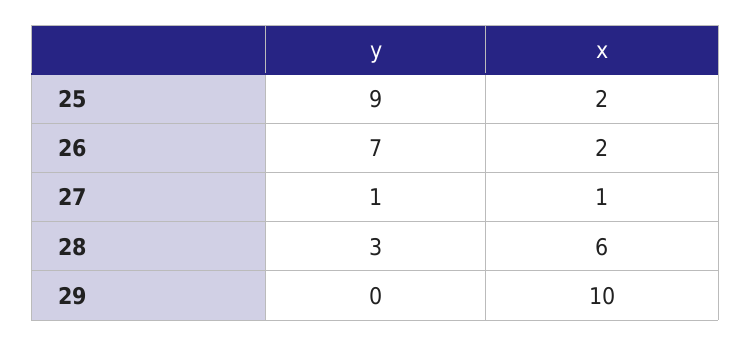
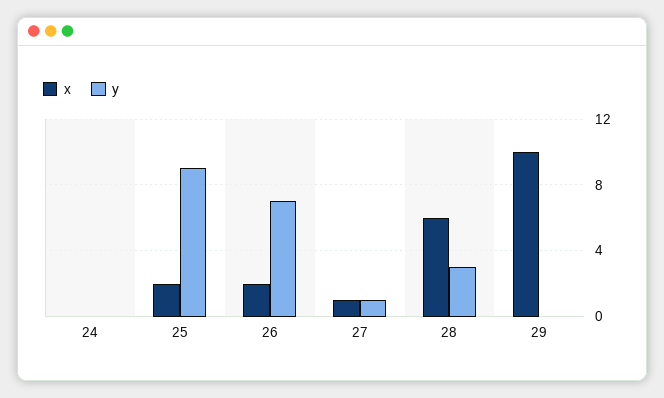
  {
    "y": {
      "25": 9,
      "26": 7,
      "27": 1,
      "28": 3,
-     "29": 0
+     "29": 0,
+     "24": 0
    },
    "x": {
      "25": 2,
      "26": 2,
      "27": 1,
      "28": 6,
-     "29": 10
+     "29": 10,
+     "24": 0
    }
  }

